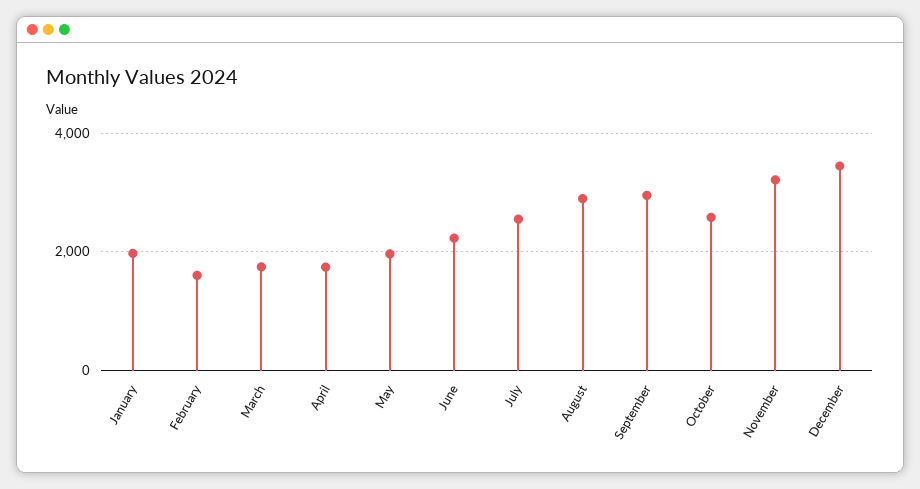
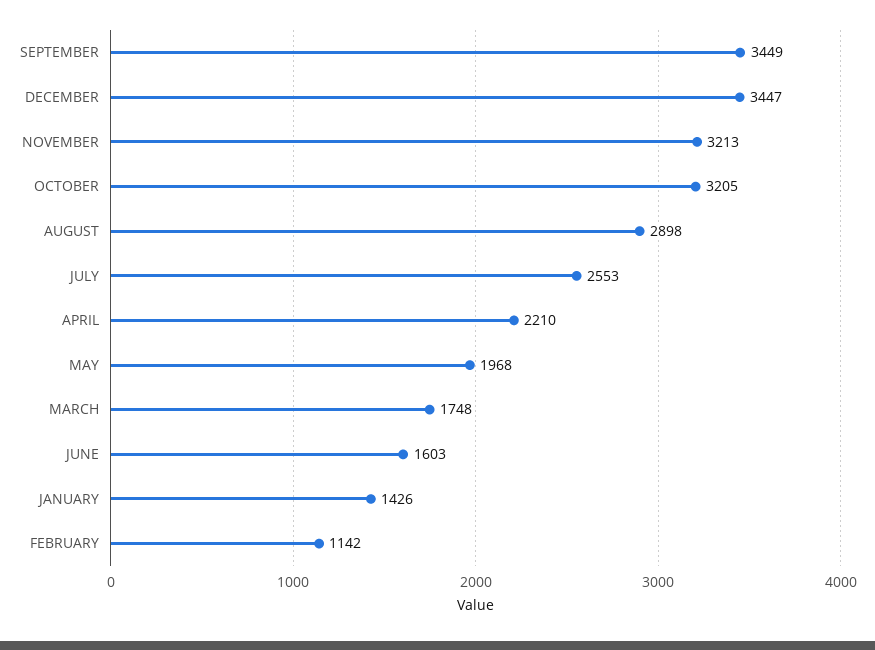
  {
-   "January": 2000,
+   "January": 1426,
-   "February": 1600,
+   "February": 1142,
    "March": 1748,
-   "April": 1800,
+   "April": 2210,
    "May": 1968,
-   "June": 2200,
+   "June": 1603,
    "July": 2553,
    "August": 2898,
-   "September": 3000,
+   "September": 3449,
-   "October": 2600,
+   "October": 3205,
    "November": 3213,
    "December": 3447
  }

